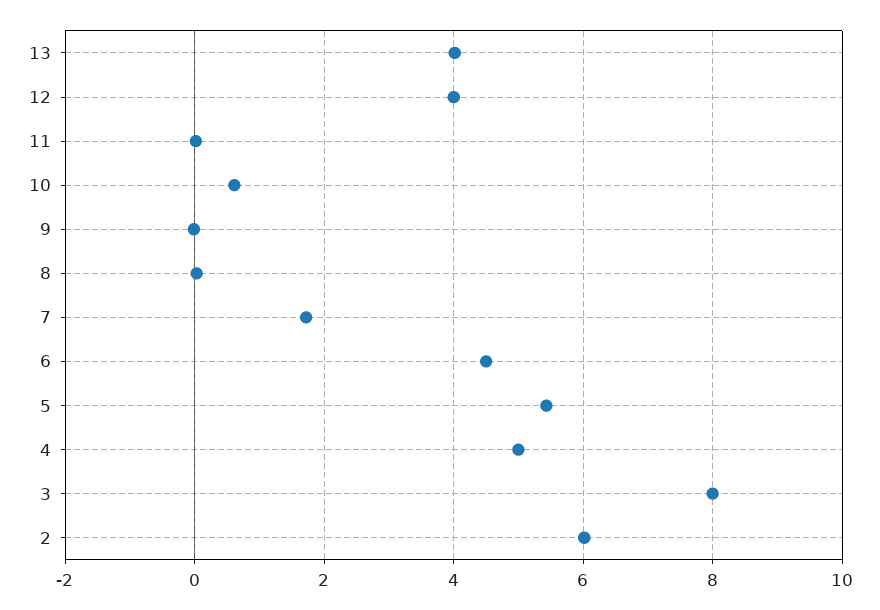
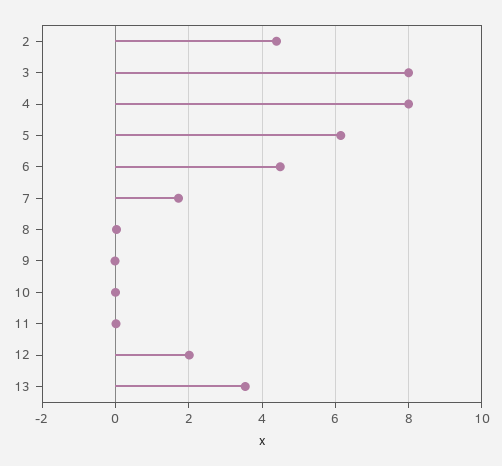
  {
-   "13": 4,
+   "13": 3.6,
-   "12": 4,
+   "12": 2,
    "11": 0,
-   "10": 0.6,
+   "10": 0,
    "9": 0,
    "8": 0,
    "7": 1.8,
    "6": 4.4,
-   "5": 5.4,
+   "5": 6.2,
-   "4": 5,
+   "4": 8,
    "3": 8,
-   "2": 6
+   "2": 4.4
  }

